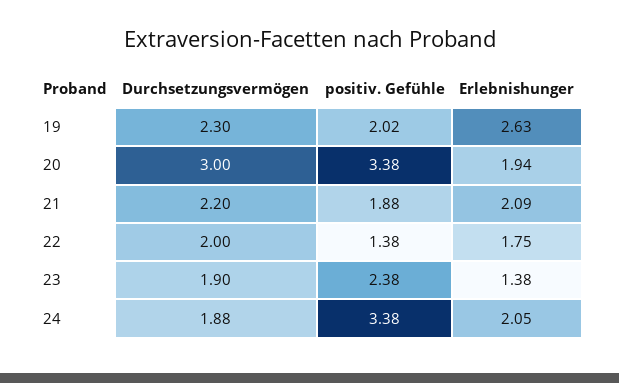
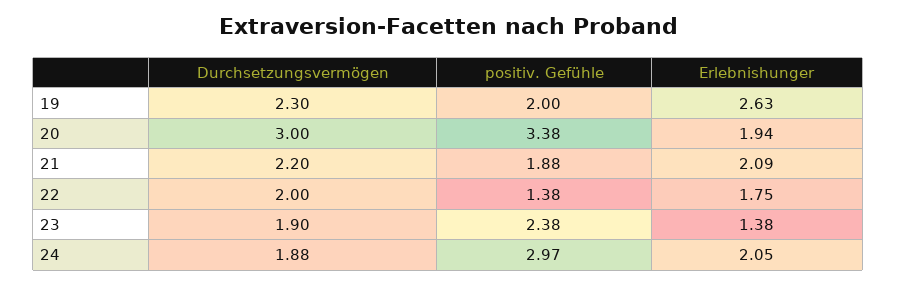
  {
    "Durchsetzungsvermögen": {
      "19": 2.3,
      "20": 3,
      "21": 2.2,
      "22": 2,
      "23": 1.9,
      "24": 1.88
    },
    "positiv. Gefühle": {
-     "19": 2.02,
+     "19": 2,
      "20": 3.38,
      "21": 1.88,
      "22": 1.38,
      "23": 2.38,
-     "24": 3.38
+     "24": 2.97
    },
    "Erlebnishunger": {
      "19": 2.63,
      "20": 1.94,
      "21": 2.09,
      "22": 1.75,
      "23": 1.38,
      "24": 2.05
    }
  }

